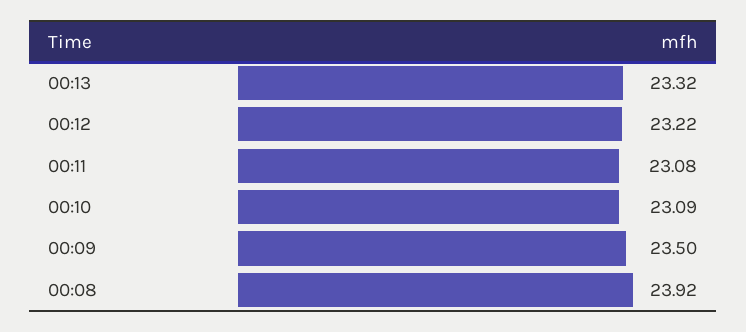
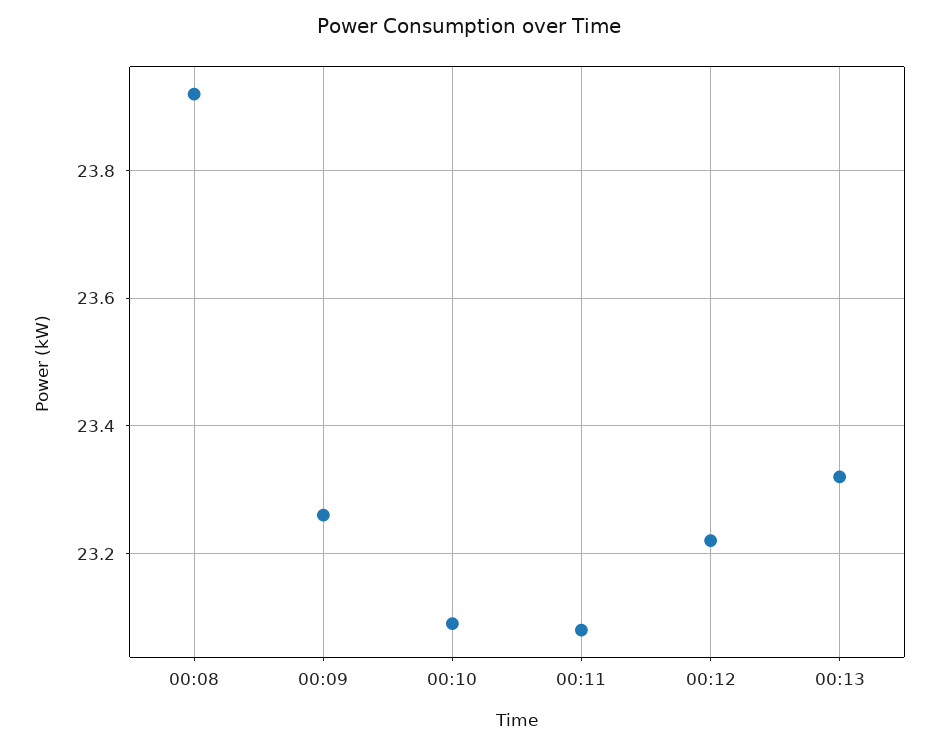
  {
    "00:13": 23.32,
    "00:12": 23.22,
    "00:11": 23.08,
    "00:10": 23.09,
-   "00:09": 23.5,
+   "00:09": 23.25,
    "00:08": 23.92
  }

